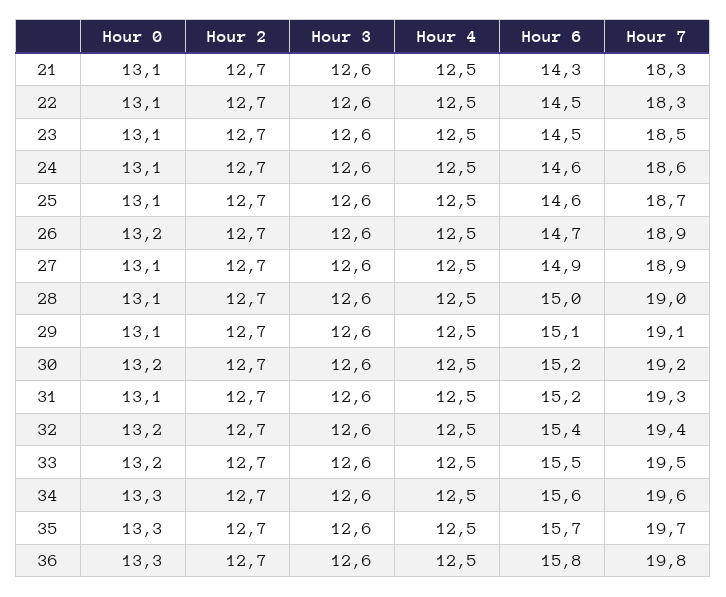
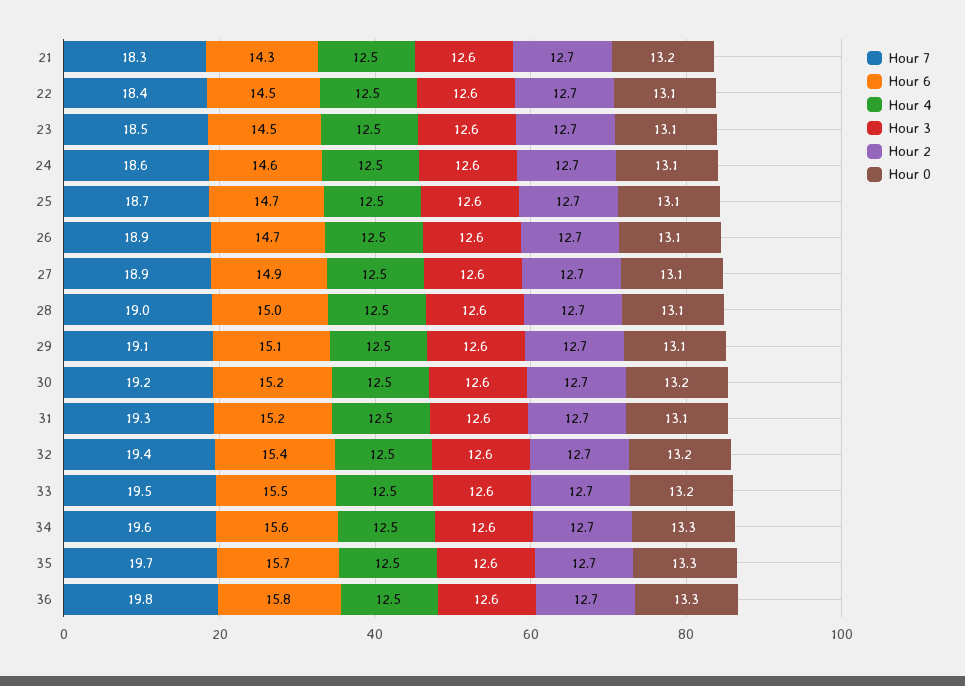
  {
    "Hour 0": {
-     "21": 13.1,
+     "21": 13.2,
      "22": 13.1,
      "23": 13.1,
      "24": 13.1,
      "25": 13.1,
-     "26": 13.2,
+     "26": 13.1,
      "27": 13.1,
      "28": 13.1,
      "29": 13.1,
      "30": 13.2,
      "31": 13.1,
      "32": 13.2,
      "33": 13.2,
      "34": 13.3,
      "35": 13.3,
      "36": 13.3
    },
    "Hour 2": {
      "21": 12.7,
      "22": 12.7,
      "23": 12.7,
      "24": 12.7,
      "25": 12.7,
      "26": 12.7,
      "27": 12.7,
      "28": 12.7,
      "29": 12.7,
      "30": 12.7,
      "31": 12.7,
      "32": 12.7,
      "33": 12.7,
      "34": 12.7,
      "35": 12.7,
      "36": 12.7
    },
    "Hour 3": {
      "21": 12.6,
      "22": 12.6,
      "23": 12.6,
      "24": 12.6,
      "25": 12.6,
      "26": 12.6,
      "27": 12.6,
      "28": 12.6,
      "29": 12.6,
      "30": 12.6,
      "31": 12.6,
      "32": 12.6,
      "33": 12.6,
      "34": 12.6,
      "35": 12.6,
      "36": 12.6
    },
    "Hour 4": {
      "21": 12.5,
      "22": 12.5,
      "23": 12.5,
      "24": 12.5,
      "25": 12.5,
      "26": 12.5,
      "27": 12.5,
      "28": 12.5,
      "29": 12.5,
      "30": 12.5,
      "31": 12.5,
      "32": 12.5,
      "33": 12.5,
      "34": 12.5,
      "35": 12.5,
      "36": 12.5
    },
    "Hour 6": {
      "21": 14.3,
      "22": 14.5,
      "23": 14.5,
      "24": 14.6,
-     "25": 14.6,
+     "25": 14.7,
      "26": 14.7,
      "27": 14.9,
      "28": 15,
      "29": 15.1,
      "30": 15.2,
      "31": 15.2,
      "32": 15.4,
      "33": 15.5,
      "34": 15.6,
      "35": 15.7,
      "36": 15.8
    },
    "Hour 7": {
      "21": 18.3,
-     "22": 18.3,
+     "22": 18.4,
      "23": 18.5,
      "24": 18.6,
      "25": 18.7,
      "26": 18.9,
      "27": 18.9,
      "28": 19,
      "29": 19.1,
      "30": 19.2,
      "31": 19.3,
      "32": 19.4,
      "33": 19.5,
      "34": 19.6,
      "35": 19.7,
      "36": 19.8
    }
  }

